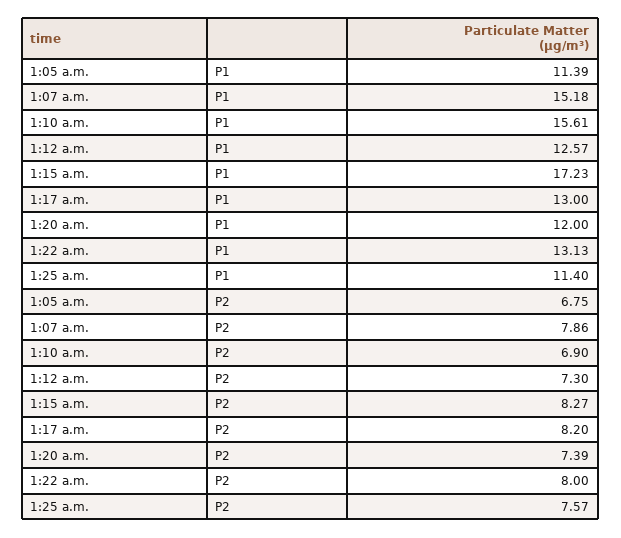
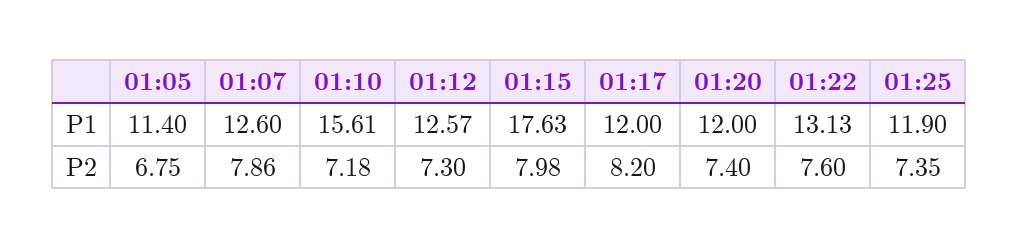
  {
    "1:05 a.m.": {
-     "P1": 11.39,
+     "P1": 11.4,
      "P2": 6.75
    },
    "1:07 a.m.": {
-     "P1": 15.18,
+     "P1": 12.6,
      "P2": 7.86
    },
    "1:10 a.m.": {
      "P1": 15.61,
-     "P2": 6.9
+     "P2": 7.18
    },
    "1:12 a.m.": {
      "P1": 12.57,
      "P2": 7.3
    },
    "1:15 a.m.": {
-     "P1": 17.23,
+     "P1": 17.63,
-     "P2": 8.27
+     "P2": 7.98
    },
    "1:17 a.m.": {
-     "P1": 13,
+     "P1": 12,
      "P2": 8.2
    },
    "1:20 a.m.": {
      "P1": 12,
-     "P2": 7.39
+     "P2": 7.4
    },
    "1:22 a.m.": {
      "P1": 13.13,
-     "P2": 8
+     "P2": 7.6
    },
    "1:25 a.m.": {
-     "P1": 11.4,
+     "P1": 11.9,
-     "P2": 7.57
+     "P2": 7.35
    }
  }

